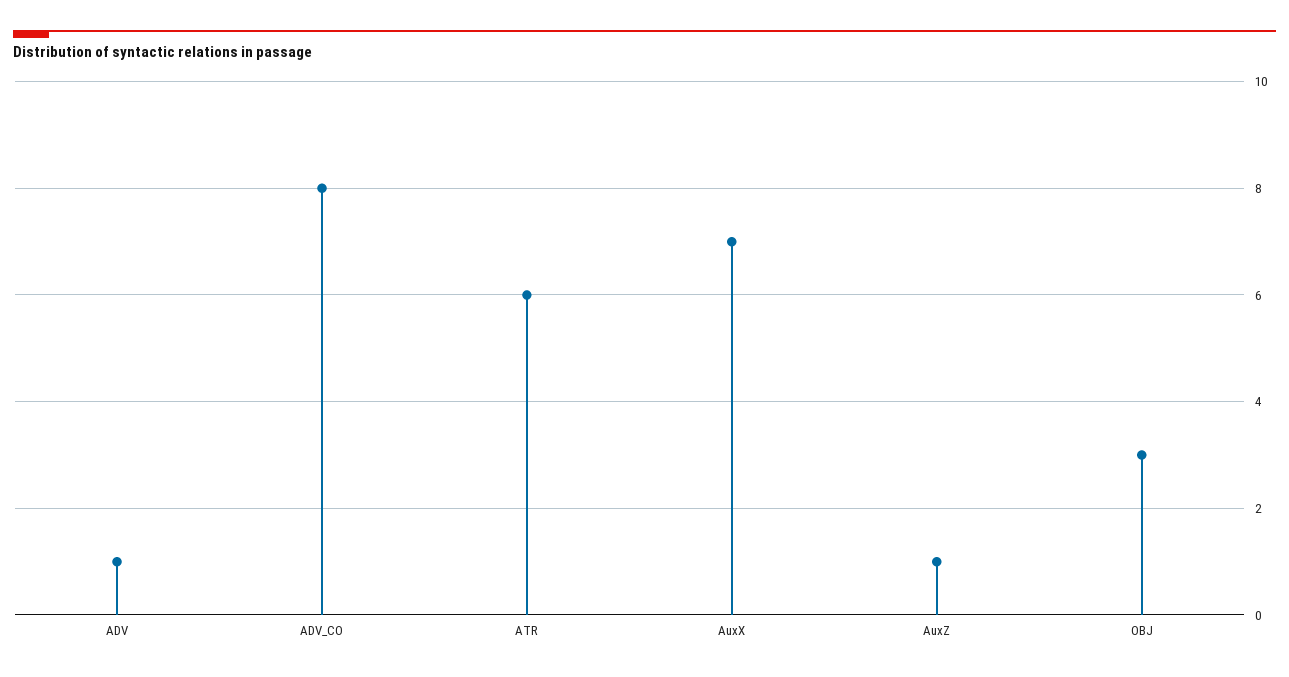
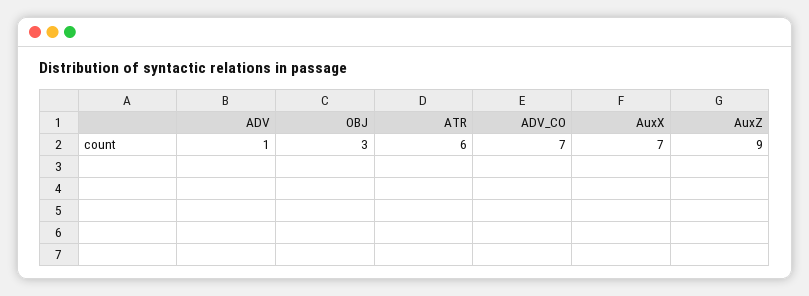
  {
    "ADV": 1,
-   "ADV_CO": 8,
+   "ADV_CO": 7,
    "ATR": 6,
    "AuxX": 7,
-   "AuxZ": 1,
+   "AuxZ": 9,
    "OBJ": 3
  }

